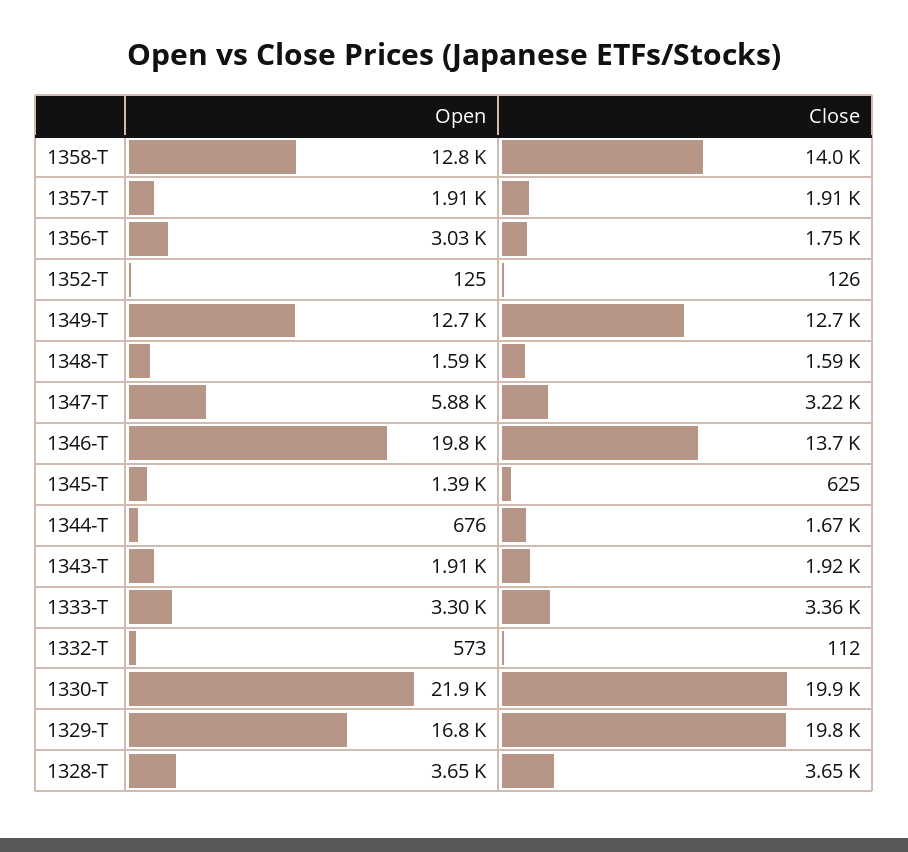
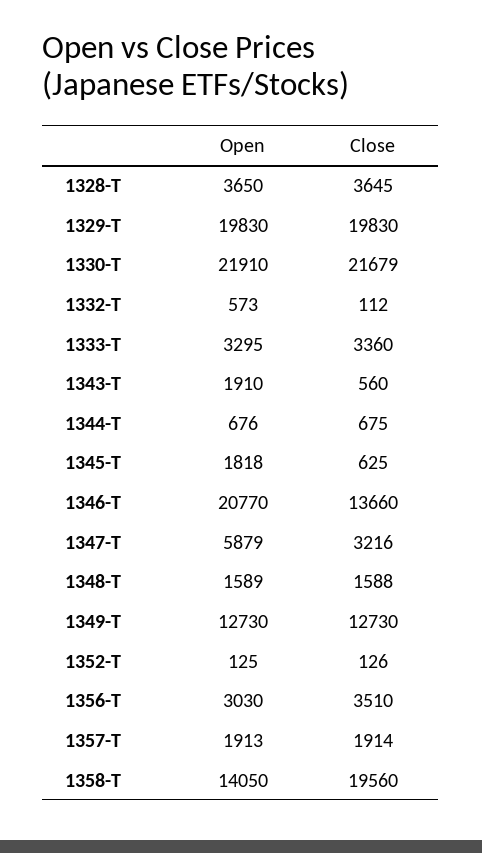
  {
    "Open": {
-     "1358-T": 12800,
+     "1358-T": 14050,
      "1357-T": 1913,
      "1356-T": 3030,
      "1352-T": 125,
      "1349-T": 12730,
      "1348-T": 1589,
      "1347-T": 5879,
-     "1346-T": 19800,
+     "1346-T": 20770,
-     "1345-T": 1390,
+     "1345-T": 1818,
      "1344-T": 676,
      "1343-T": 1910,
      "1333-T": 3295,
      "1332-T": 573,
      "1330-T": 21910,
-     "1329-T": 16800,
+     "1329-T": 19830,
      "1328-T": 3650
    },
    "Close": {
-     "1358-T": 14000,
+     "1358-T": 19560,
      "1357-T": 1914,
-     "1356-T": 1750,
+     "1356-T": 3510,
      "1352-T": 126,
      "1349-T": 12730,
      "1348-T": 1588,
      "1347-T": 3216,
      "1346-T": 13660,
      "1345-T": 625,
-     "1344-T": 1670,
+     "1344-T": 675,
-     "1343-T": 1920,
+     "1343-T": 560,
      "1333-T": 3360,
      "1332-T": 112,
-     "1330-T": 19900,
+     "1330-T": 21679,
      "1329-T": 19830,
      "1328-T": 3645
    }
  }

